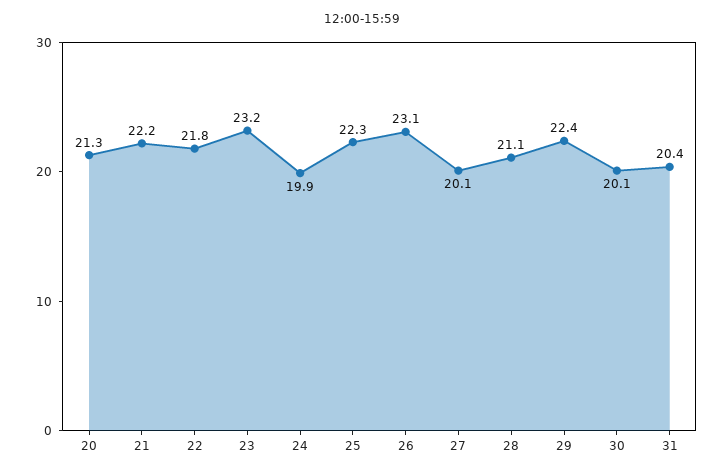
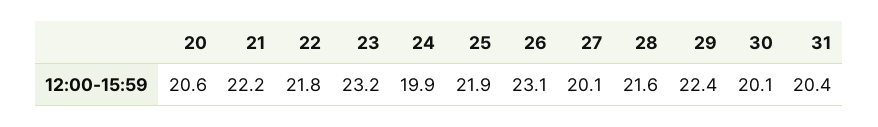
  {
-   "20": 21.3,
+   "20": 20.6,
    "21": 22.2,
    "22": 21.8,
    "23": 23.2,
    "24": 19.9,
-   "25": 22.3,
+   "25": 21.9,
    "26": 23.1,
    "27": 20.1,
-   "28": 21.1,
+   "28": 21.6,
    "29": 22.4,
    "30": 20.1,
    "31": 20.4
  }

